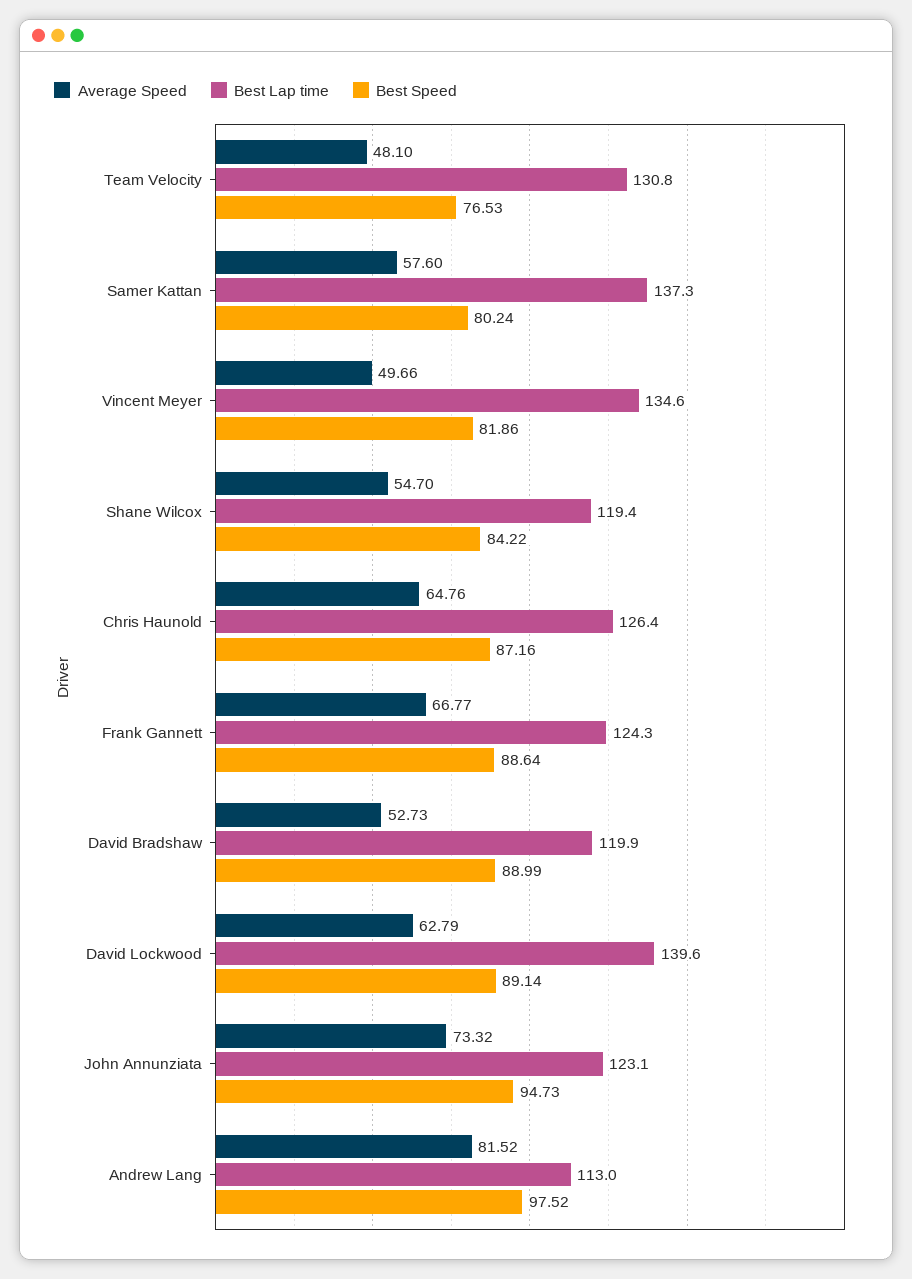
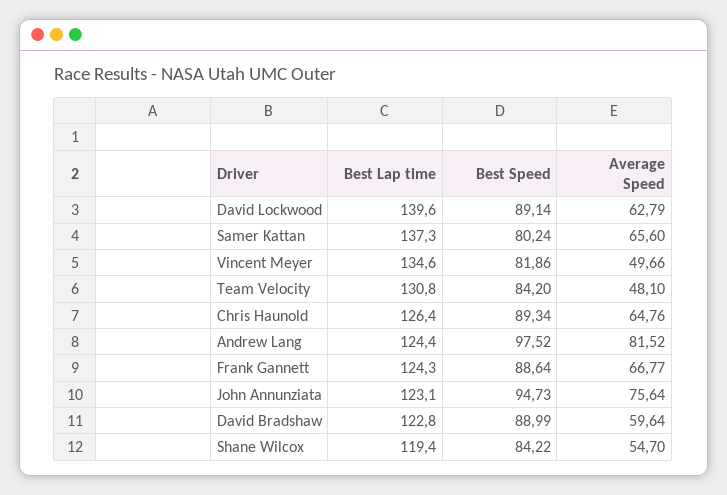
  {
    "Average Speed": {
      "Team Velocity": 48.1,
-     "Samer Kattan": 57.6,
+     "Samer Kattan": 65.6,
      "Vincent Meyer": 49.66,
      "Shane Wilcox": 54.7,
      "Chris Haunold": 64.76,
      "Frank Gannett": 66.77,
-     "David Bradshaw": 52.73,
+     "David Bradshaw": 59.64,
      "David Lockwood": 62.79,
-     "John Annunziata": 73.32,
+     "John Annunziata": 75.64,
      "Andrew Lang": 81.52
    },
    "Best Lap time": {
      "Team Velocity": 130.8,
      "Samer Kattan": 137.3,
      "Vincent Meyer": 134.6,
      "Shane Wilcox": 119.4,
      "Chris Haunold": 126.4,
      "Frank Gannett": 124.3,
-     "David Bradshaw": 119.9,
+     "David Bradshaw": 122.8,
      "David Lockwood": 139.6,
      "John Annunziata": 123.1,
-     "Andrew Lang": 113
+     "Andrew Lang": 124.4
    },
    "Best Speed": {
-     "Team Velocity": 76.53,
+     "Team Velocity": 84.2,
      "Samer Kattan": 80.24,
      "Vincent Meyer": 81.86,
      "Shane Wilcox": 84.22,
-     "Chris Haunold": 87.16,
+     "Chris Haunold": 89.34,
      "Frank Gannett": 88.64,
      "David Bradshaw": 88.99,
      "David Lockwood": 89.14,
      "John Annunziata": 94.73,
      "Andrew Lang": 97.52
    }
  }

